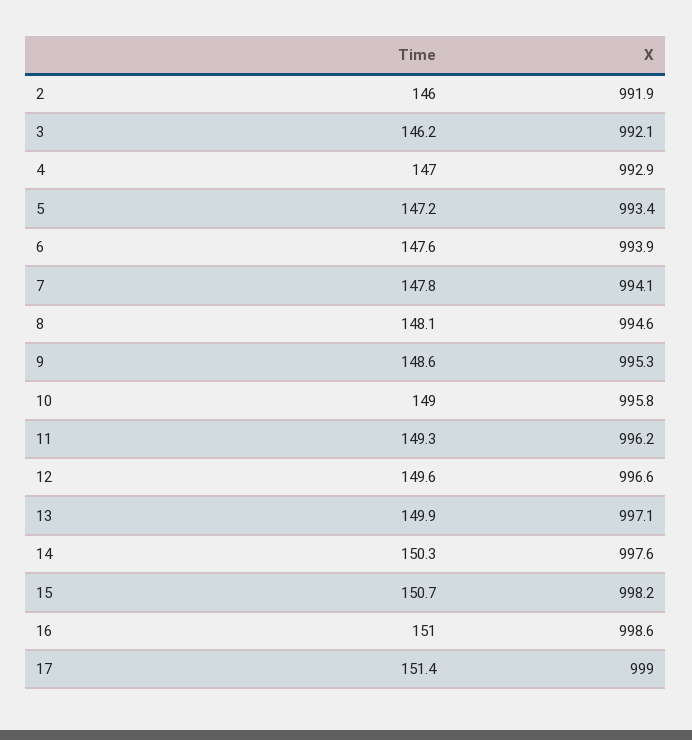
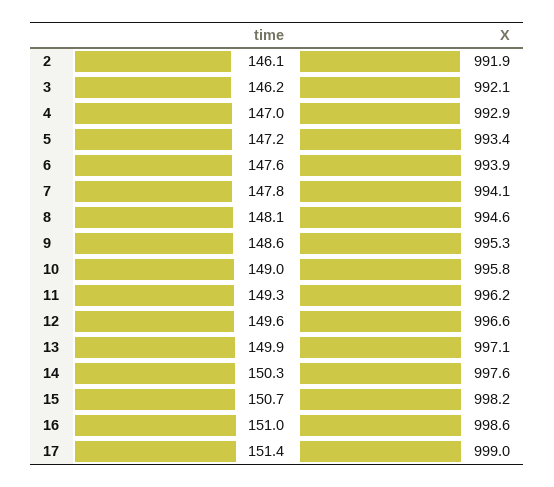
  {
    "Time": {
-     "2": 146,
+     "2": 146.1,
      "3": 146.2,
      "4": 147,
      "5": 147.2,
      "6": 147.6,
      "7": 147.8,
      "8": 148.1,
      "9": 148.6,
      "10": 149,
      "11": 149.3,
      "12": 149.6,
      "13": 149.9,
      "14": 150.3,
      "15": 150.7,
      "16": 151,
      "17": 151.4
    },
    "X": {
      "2": 991.9,
      "3": 992.1,
      "4": 992.9,
      "5": 993.4,
      "6": 993.9,
      "7": 994.1,
      "8": 994.6,
      "9": 995.3,
      "10": 995.8,
      "11": 996.2,
      "12": 996.6,
      "13": 997.1,
      "14": 997.6,
      "15": 998.2,
      "16": 998.6,
      "17": 999
    }
  }

